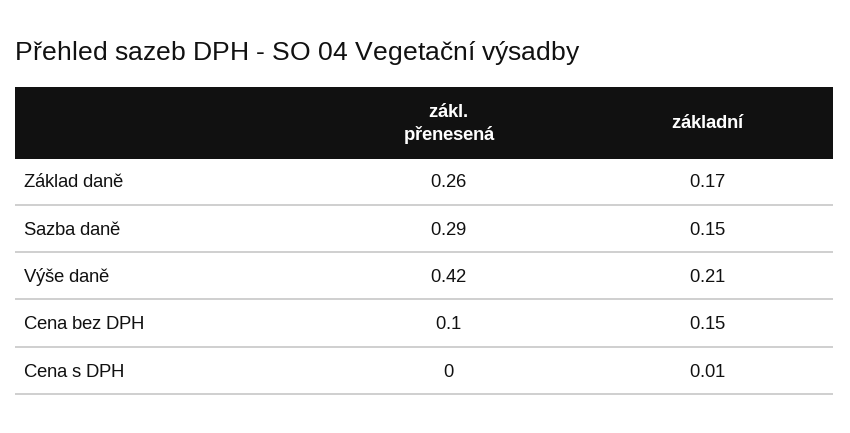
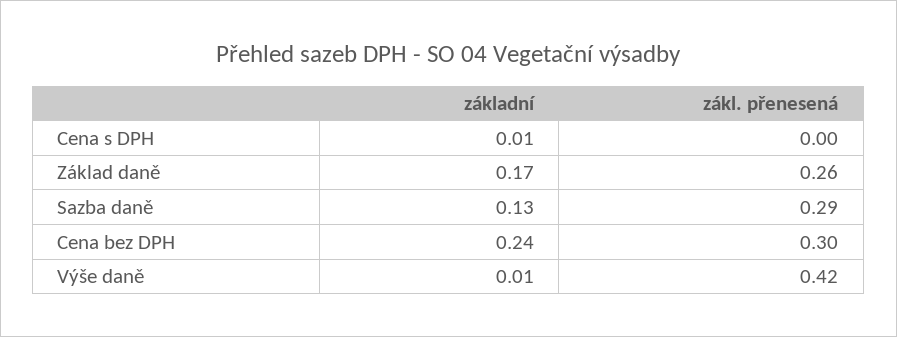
  {
    "zákl. přenesená": {
      "Základ daně": 0.26,
      "Sazba daně": 0.29,
      "Výše daně": 0.42,
-     "Cena bez DPH": 0.1,
+     "Cena bez DPH": 0.3,
      "Cena s DPH": 0
    },
    "základní": {
      "Základ daně": 0.17,
-     "Sazba daně": 0.15,
+     "Sazba daně": 0.13,
-     "Výše daně": 0.21,
+     "Výše daně": 0.01,
-     "Cena bez DPH": 0.15,
+     "Cena bez DPH": 0.24,
      "Cena s DPH": 0.01
    }
  }

